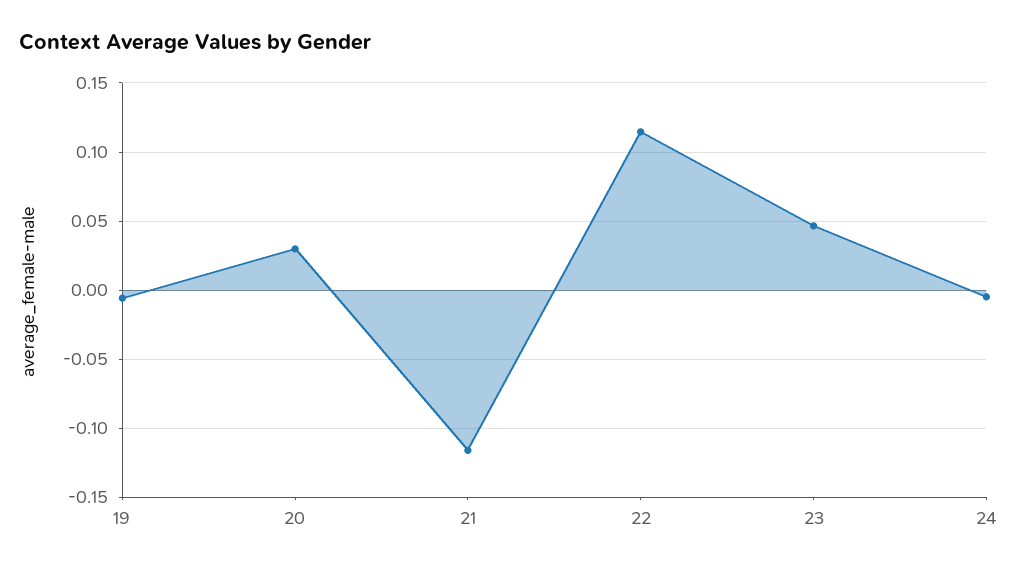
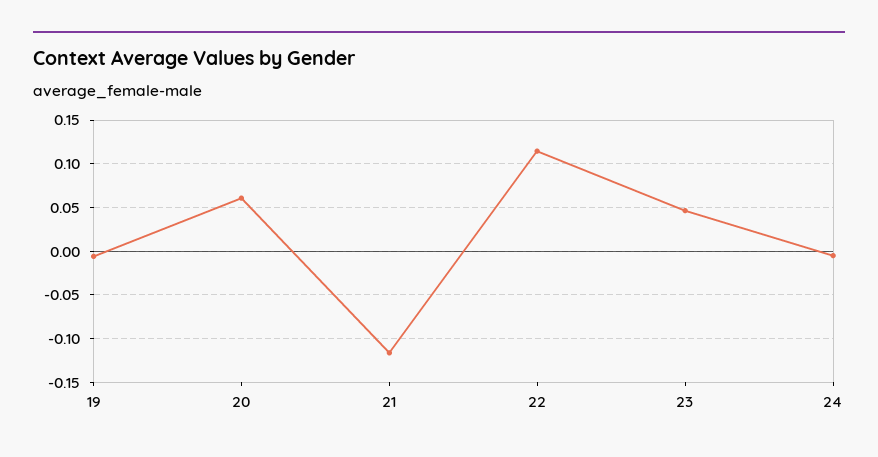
  {
    "19": -0.005,
-   "20": 0.03,
+   "20": 0.06,
    "21": -0.115,
    "22": 0.115,
    "23": 0.045,
    "24": -0.005
  }

